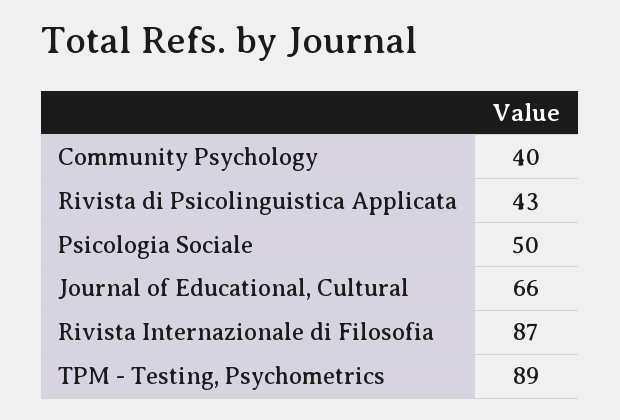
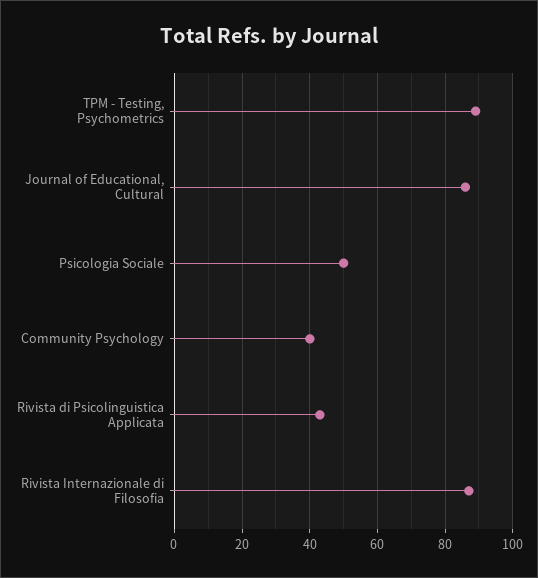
  {
    "Community Psychology": 40,
    "Rivista di Psicolinguistica Applicata": 43,
    "Psicologia Sociale": 50,
-   "Journal of Educational, Cultural": 66,
+   "Journal of Educational, Cultural": 85,
    "Rivista Internazionale di Filosofia": 87,
    "TPM - Testing, Psychometrics": 89
  }

